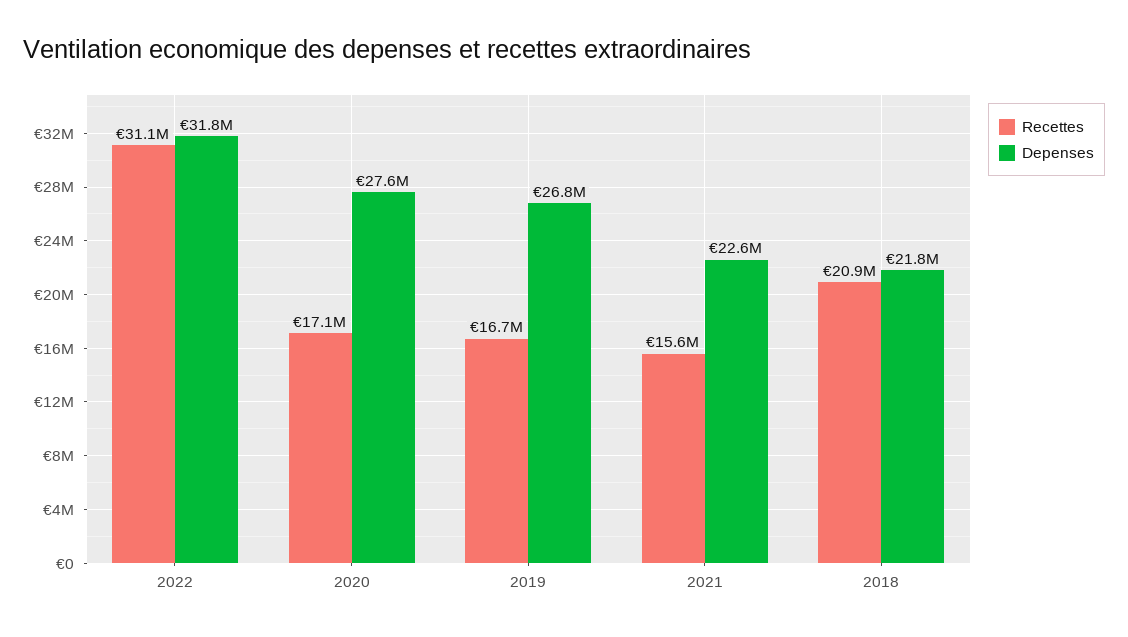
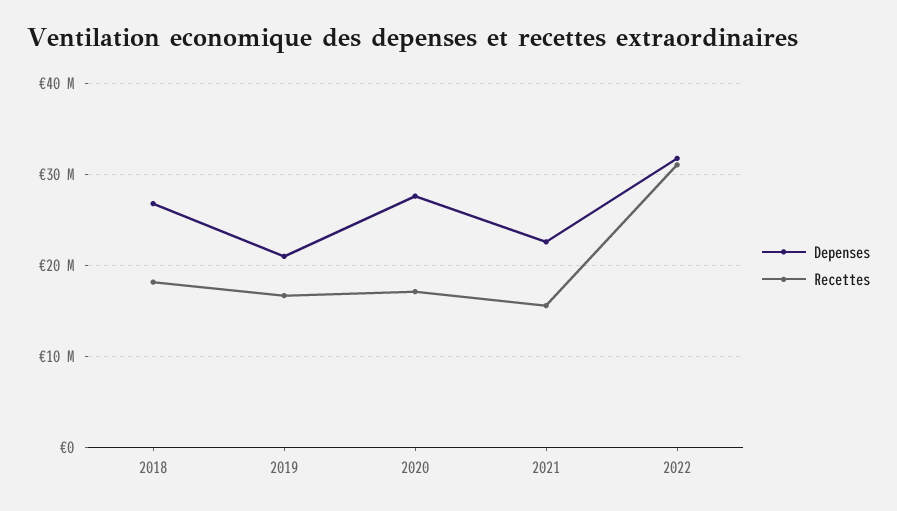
  {
    "Recettes": {
      "2022": 31100000,
      "2020": 17100000,
      "2019": 16700000,
      "2021": 15600000,
-     "2018": 20900000
+     "2018": 18000000
    },
    "Depenses": {
      "2022": 31800000,
      "2020": 27600000,
-     "2019": 26800000,
+     "2019": 21000000,
      "2021": 22600000,
-     "2018": 21800000
+     "2018": 27000000
    }
  }

